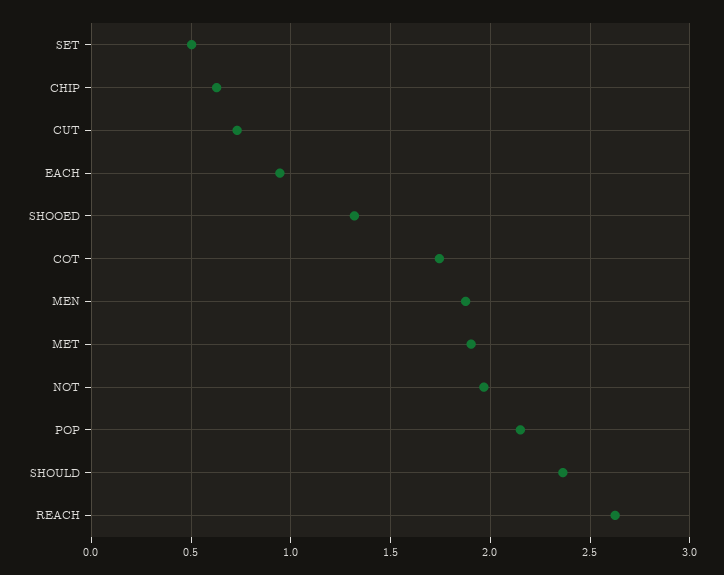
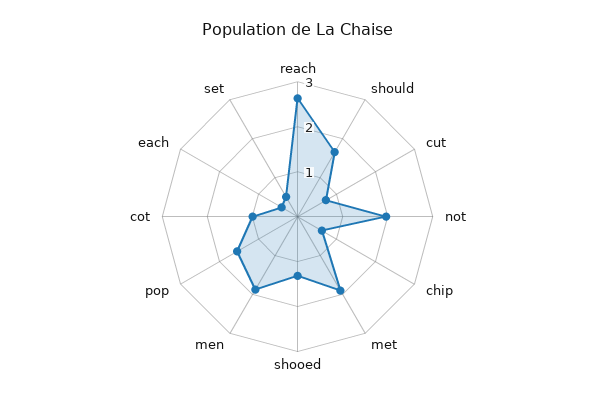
  {
    "SET": 0.5,
    "CHIP": 0.65,
    "CUT": 0.75,
-   "EACH": 0.95,
+   "EACH": 0.4,
    "SHOOED": 1.3,
-   "COT": 1.75,
+   "COT": 1,
    "MEN": 1.9,
    "MET": 1.9,
    "NOT": 1.95,
-   "POP": 2.15,
+   "POP": 1.6,
-   "SHOULD": 2.35,
+   "SHOULD": 1.6,
    "REACH": 2.65
  }

